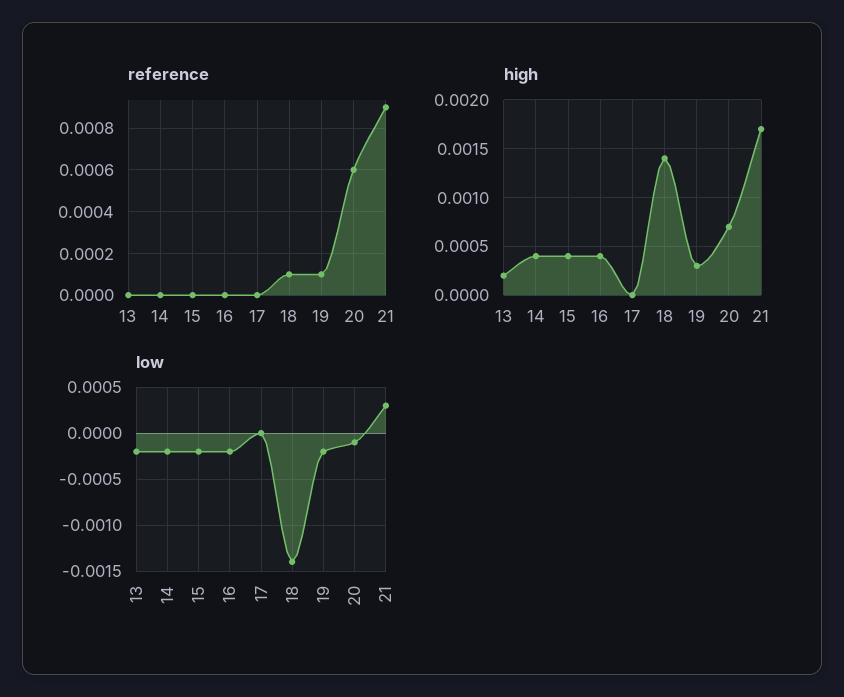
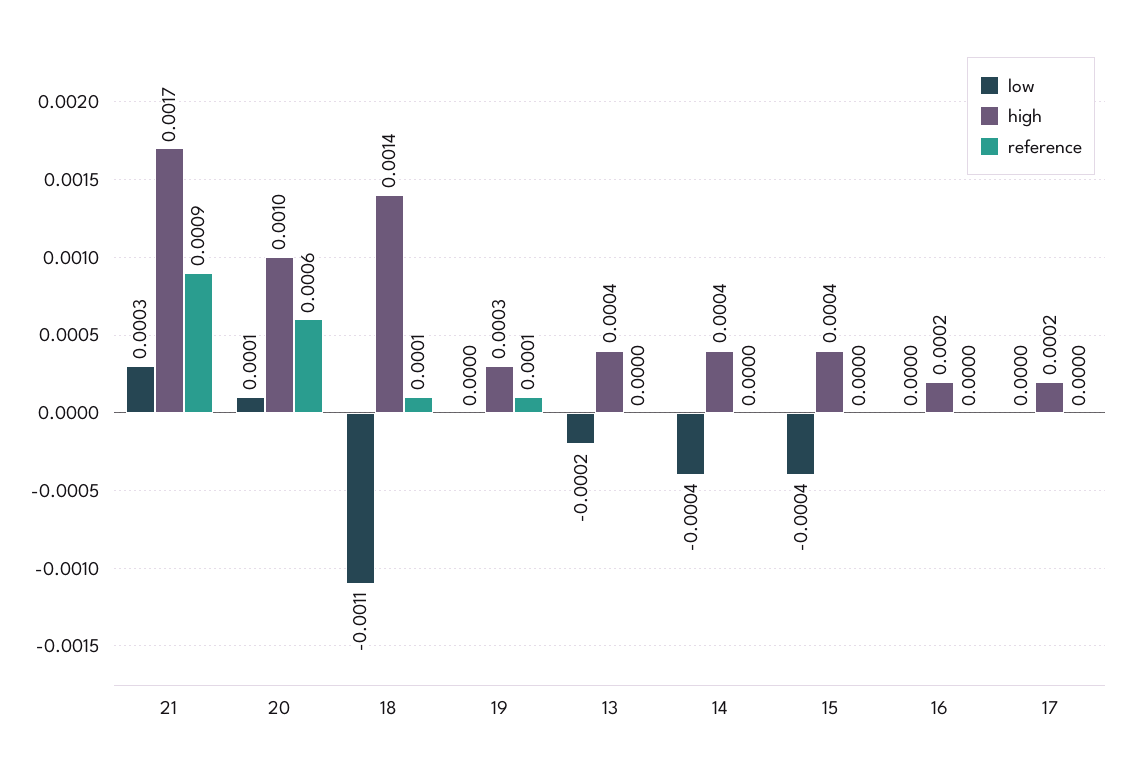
  {
    "reference": {
      "13": 0,
      "14": 0,
      "15": 0,
      "16": 0,
      "17": 0,
      "18": 0.0001,
      "19": 0.0001,
      "20": 0.0006,
      "21": 0.0009
    },
    "high": {
-     "13": 0.0002,
+     "13": 0.0004,
      "14": 0.0004,
      "15": 0.0004,
-     "16": 0.0004,
+     "16": 0.0002,
-     "17": 0,
+     "17": 0.0002,
      "18": 0.0014,
      "19": 0.0003,
-     "20": 0.0007,
+     "20": 0.001,
      "21": 0.0017
    },
    "low": {
      "13": -0.0002,
-     "14": -0.0002,
+     "14": -0.0004,
-     "15": -0.0002,
+     "15": -0.0004,
-     "16": -0.0002,
+     "16": 0,
      "17": 0,
-     "18": -0.0014,
+     "18": -0.0011,
-     "19": -0.0002,
+     "19": 0,
-     "20": -0.0001,
+     "20": 0.0001,
      "21": 0.0003
    }
  }

